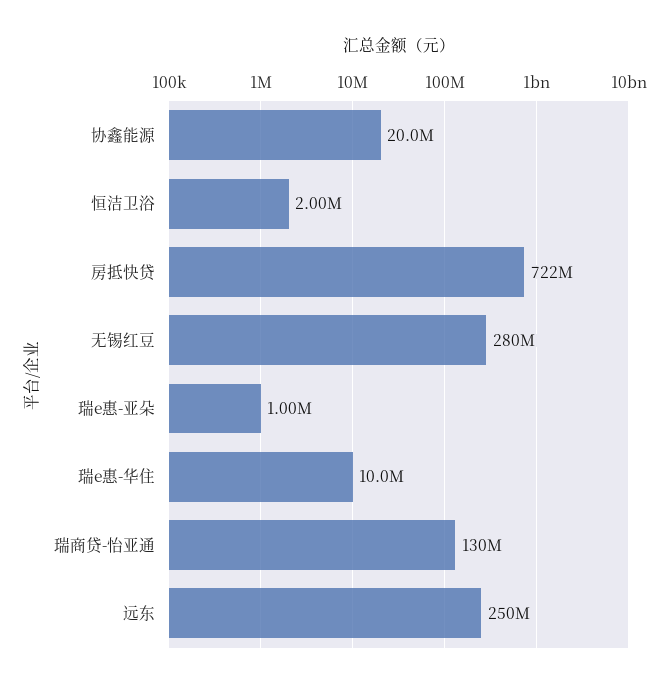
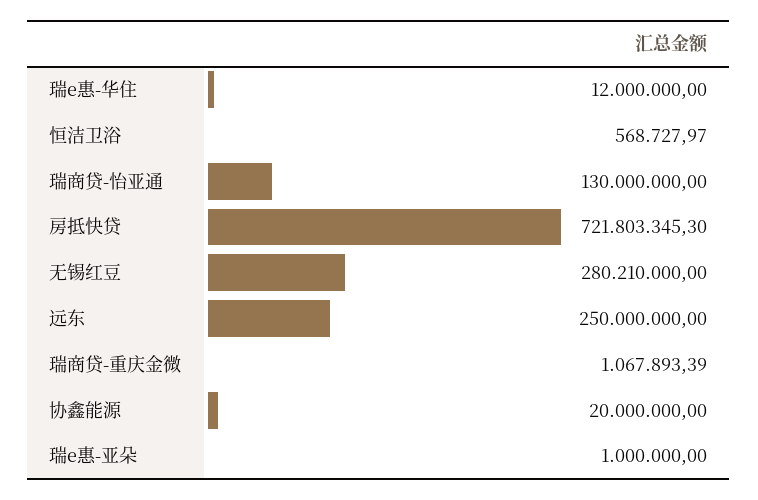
  {
    "协鑫能源": 20000000,
-   "恒洁卫浴": 2000000,
+   "恒洁卫浴": 568727.97,
    "房抵快贷": 721803345.3,
    "无锡红豆": 280210000,
    "瑞e惠-亚朵": 1000000,
-   "瑞e惠-华住": 10000000,
+   "瑞e惠-华住": 12000000,
    "瑞商贷-怡亚通": 130000000,
-   "远东": 250000000
+   "远东": 250000000,
+   "瑞商贷-重庆金微": 1067893.39
  }

